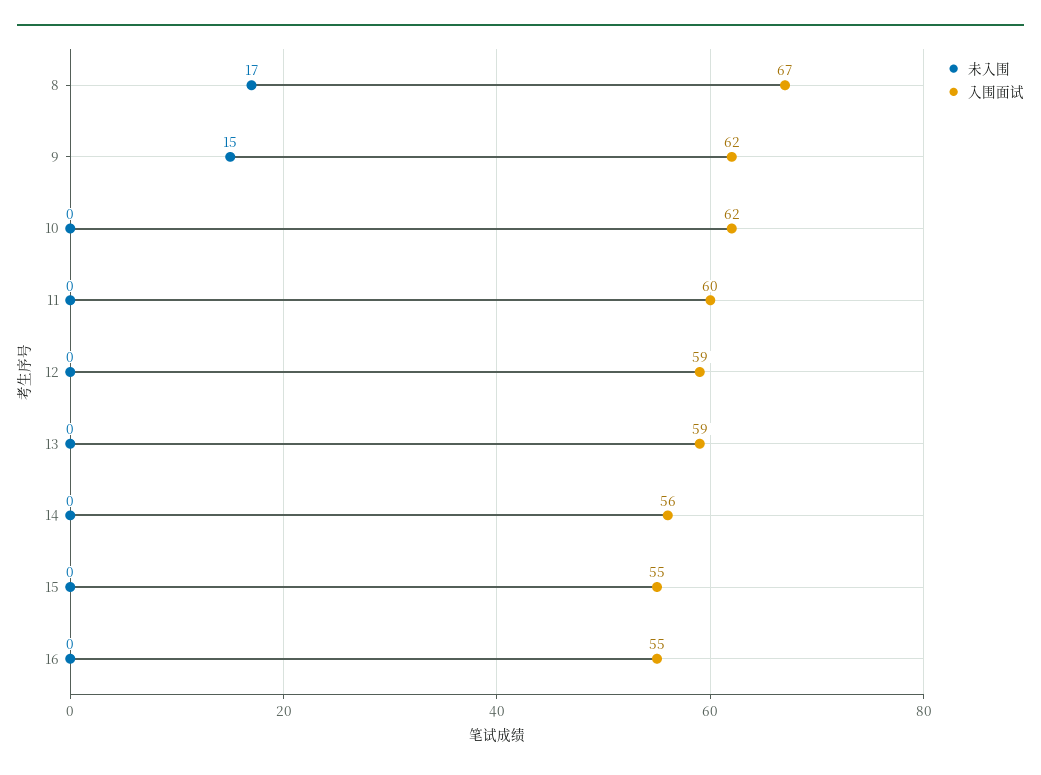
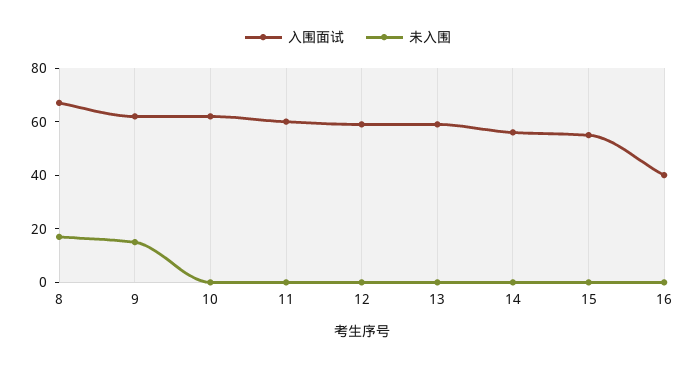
  {
    "未入围": {
      "8": 17,
      "9": 15,
      "10": 0,
      "11": 0,
      "12": 0,
      "13": 0,
      "14": 0,
      "15": 0,
      "16": 0
    },
    "入围面试": {
      "8": 67,
      "9": 62,
      "10": 62,
      "11": 60,
      "12": 59,
      "13": 59,
      "14": 56,
      "15": 55,
-     "16": 55
+     "16": 40
    }
  }

